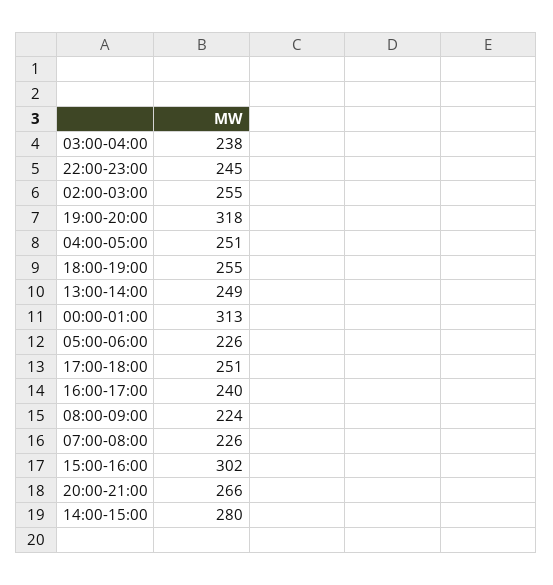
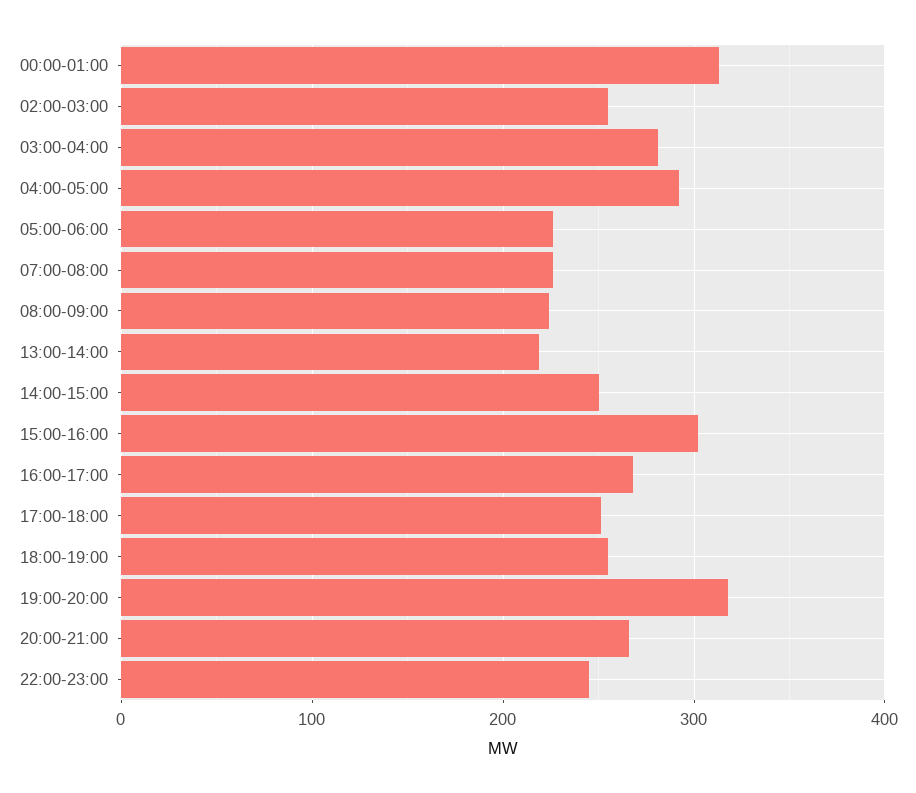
  {
-   "03:00-04:00": 238,
+   "03:00-04:00": 280,
    "22:00-23:00": 245,
    "02:00-03:00": 255,
    "19:00-20:00": 318,
-   "04:00-05:00": 251,
+   "04:00-05:00": 290,
    "18:00-19:00": 255,
-   "13:00-14:00": 249,
+   "13:00-14:00": 220,
    "00:00-01:00": 313,
    "05:00-06:00": 226,
    "17:00-18:00": 251,
-   "16:00-17:00": 240,
+   "16:00-17:00": 270,
    "08:00-09:00": 224,
    "07:00-08:00": 226,
    "15:00-16:00": 302,
    "20:00-21:00": 266,
-   "14:00-15:00": 280
+   "14:00-15:00": 250
  }

